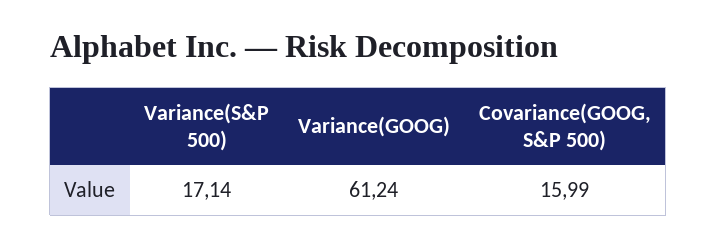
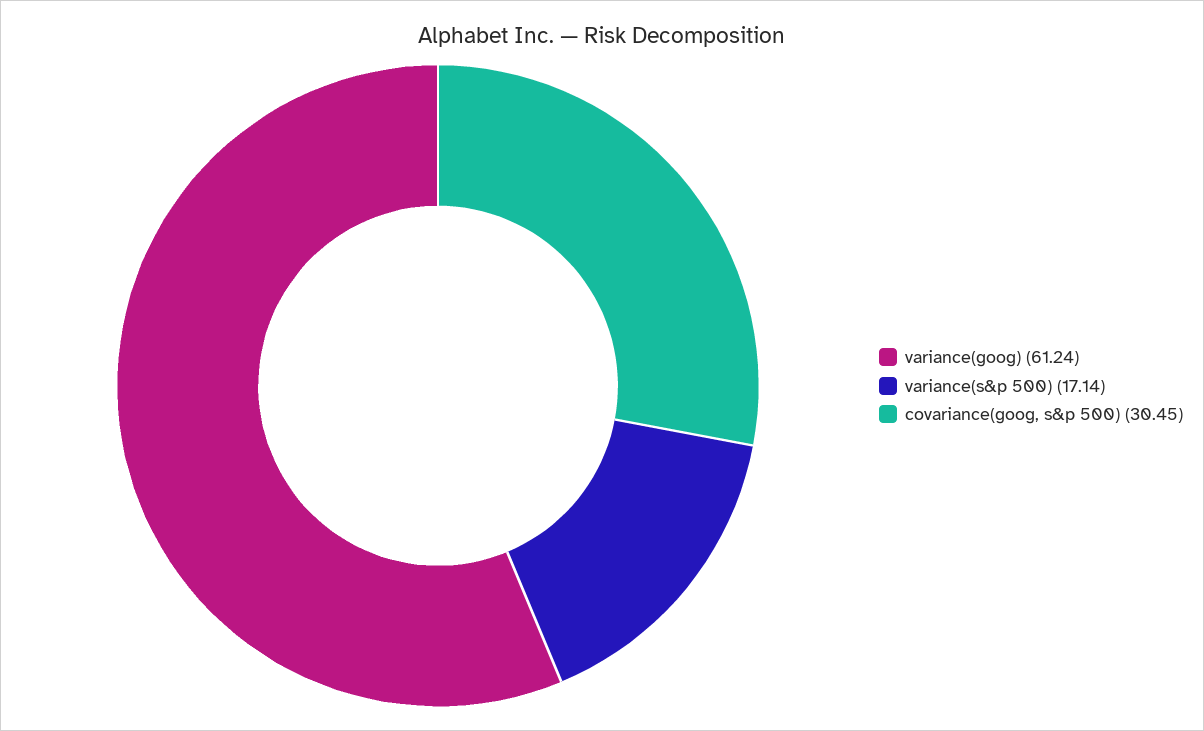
  {
    "Variance(S&P 500)": 17.14,
    "Variance(GOOG)": 61.24,
-   "Covariance(GOOG, S&P 500)": 15.99
+   "Covariance(GOOG, S&P 500)": 30.45
  }

